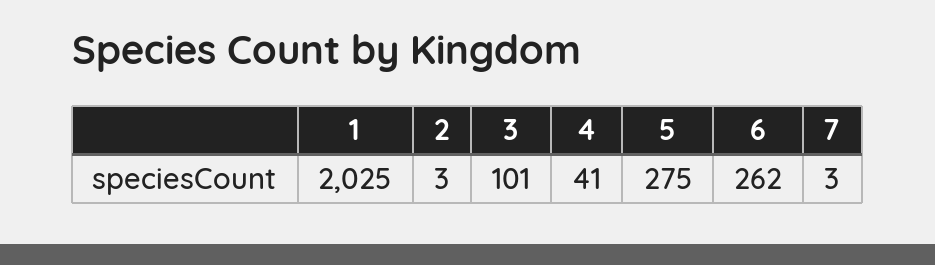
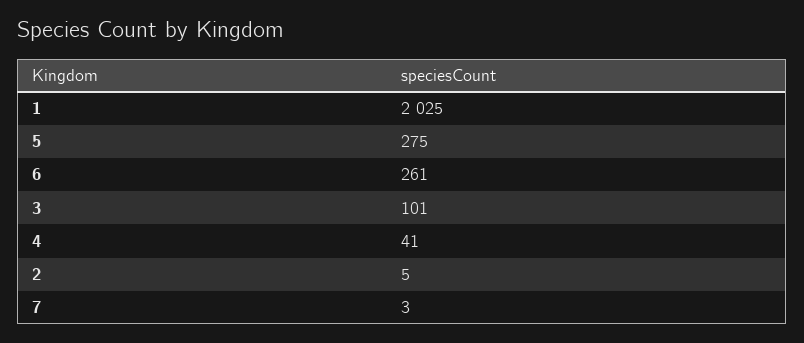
  {
    "1": 2025,
-   "2": 3,
+   "2": 5,
    "3": 101,
    "4": 41,
    "5": 275,
-   "6": 262,
+   "6": 261,
    "7": 3
  }

